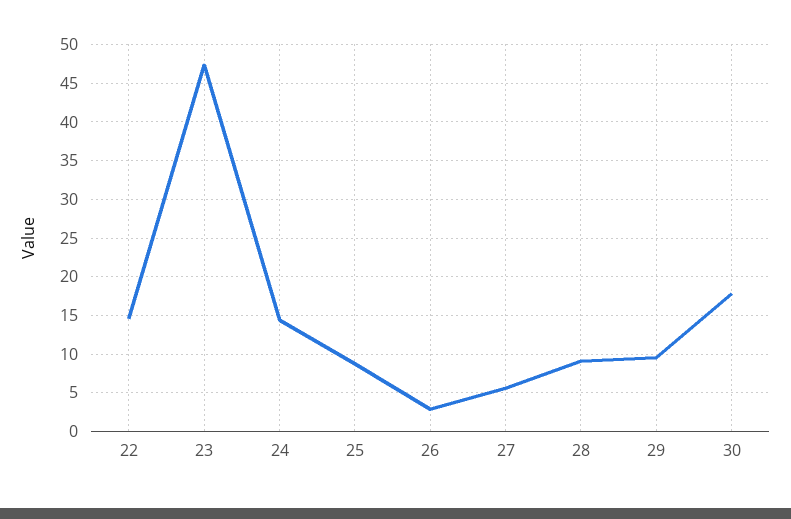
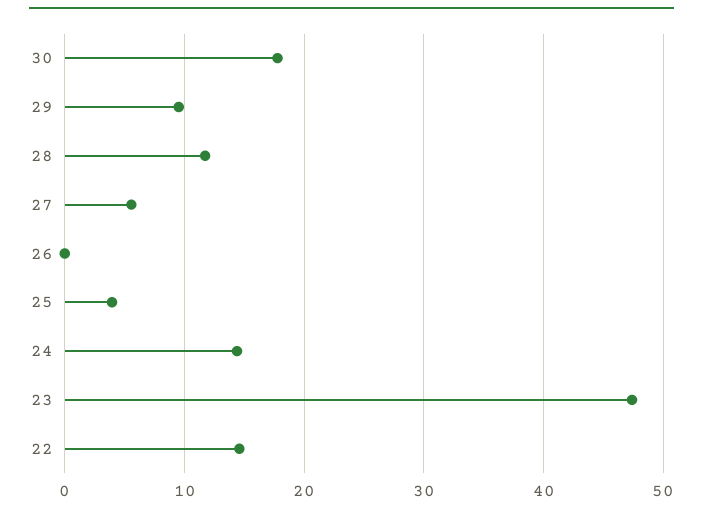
  {
    "22": 15,
    "23": 47,
    "24": 14,
-   "25": 9,
+   "25": 4,
-   "26": 3,
+   "26": 0,
    "27": 6,
-   "28": 9,
+   "28": 12,
    "29": 10,
    "30": 18
  }

